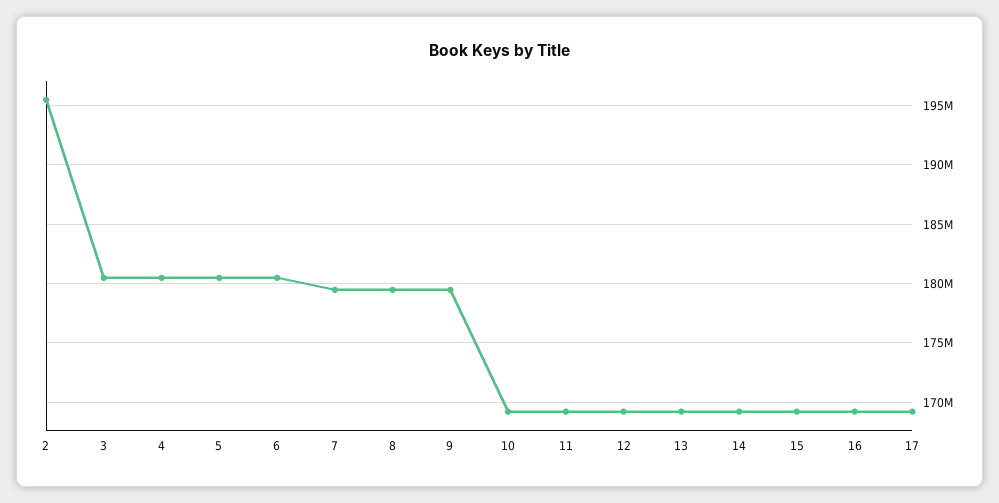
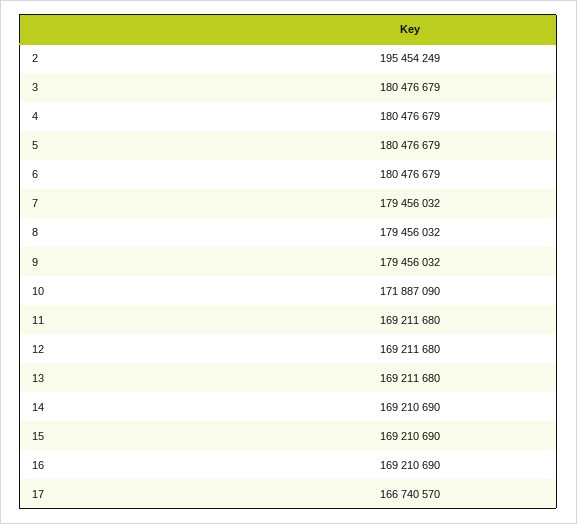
  {
    "2": 195454249,
    "3": 180476679,
    "4": 180476679,
    "5": 180476679,
    "6": 180476679,
    "7": 179456032,
    "8": 179456032,
    "9": 179456032,
-   "10": 169000000,
+   "10": 171887090,
    "11": 169211680,
    "12": 169211680,
    "13": 169211680,
    "14": 169210690,
    "15": 169210690,
    "16": 169210690,
-   "17": 169000000
+   "17": 166740570
  }

